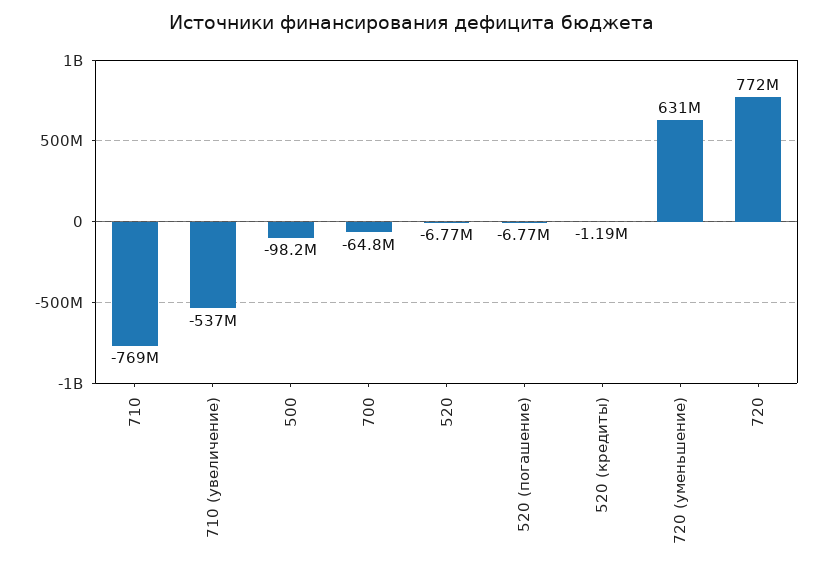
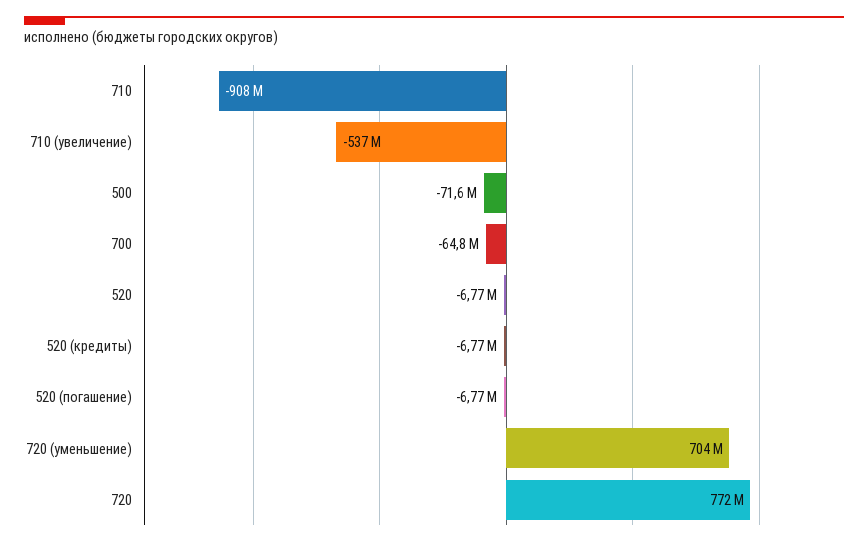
  {
-   "710": -769000000,
+   "710": -908000000,
    "710 (увеличение)": -537000000,
-   "500": -98200000,
+   "500": -71600000,
    "700": -64800000,
    "520": -6770000,
    "520 (погашение)": -6770000,
-   "520 (кредиты)": -1190000,
+   "520 (кредиты)": -6770000,
-   "720 (уменьшение)": 631000000,
+   "720 (уменьшение)": 704000000,
    "720": 772000000
  }

